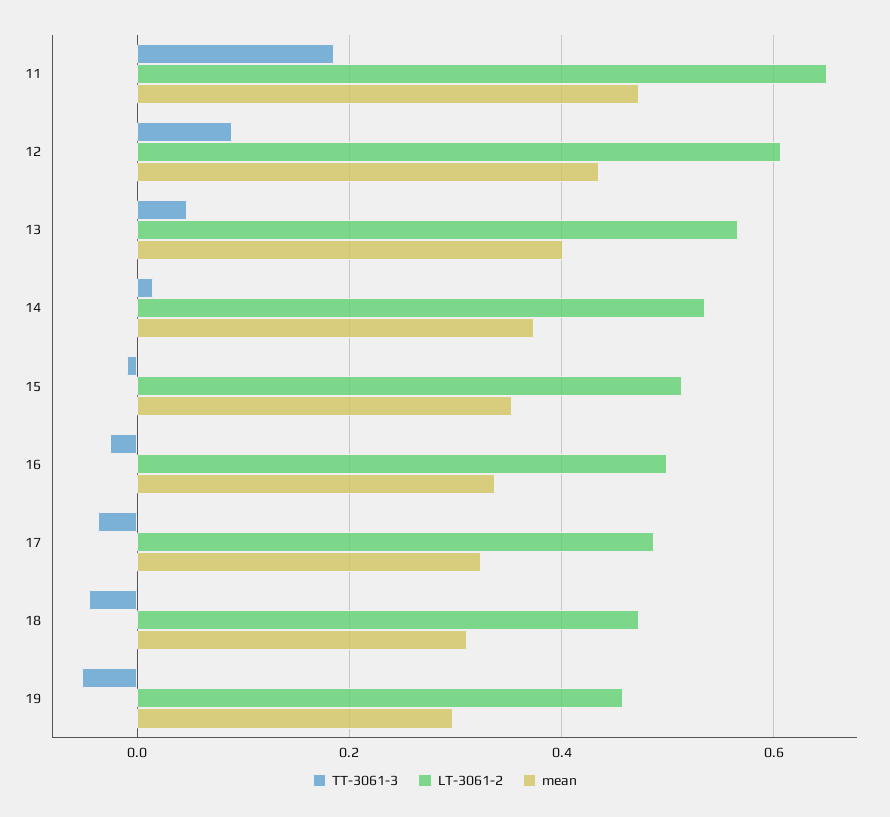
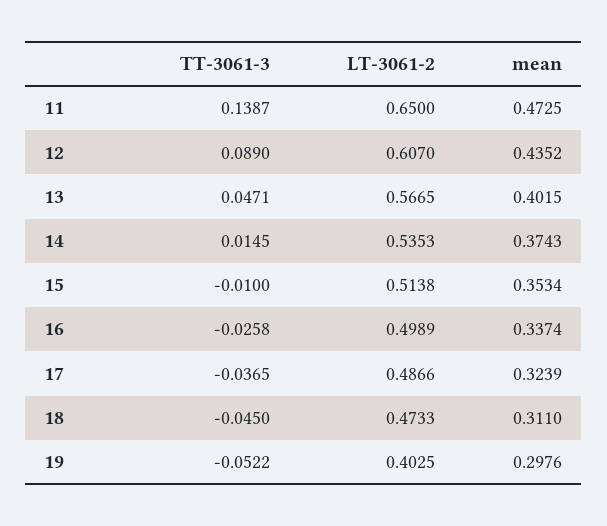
  {
    "TT-3061-3": {
-     "11": 0.18,
+     "11": 0.1387,
      "12": 0.089,
      "13": 0.0471,
      "14": 0.0145,
      "15": -0.01,
      "16": -0.0258,
      "17": -0.0365,
      "18": -0.045,
      "19": -0.0522
    },
    "LT-3061-2": {
      "11": 0.65,
      "12": 0.607,
      "13": 0.5665,
      "14": 0.5353,
      "15": 0.5138,
      "16": 0.4989,
      "17": 0.4866,
      "18": 0.4733,
-     "19": 0.46
+     "19": 0.4025
    },
    "mean": {
      "11": 0.4725,
      "12": 0.4352,
      "13": 0.4015,
      "14": 0.3743,
      "15": 0.3534,
      "16": 0.3374,
      "17": 0.3239,
      "18": 0.311,
      "19": 0.2976
    }
  }

